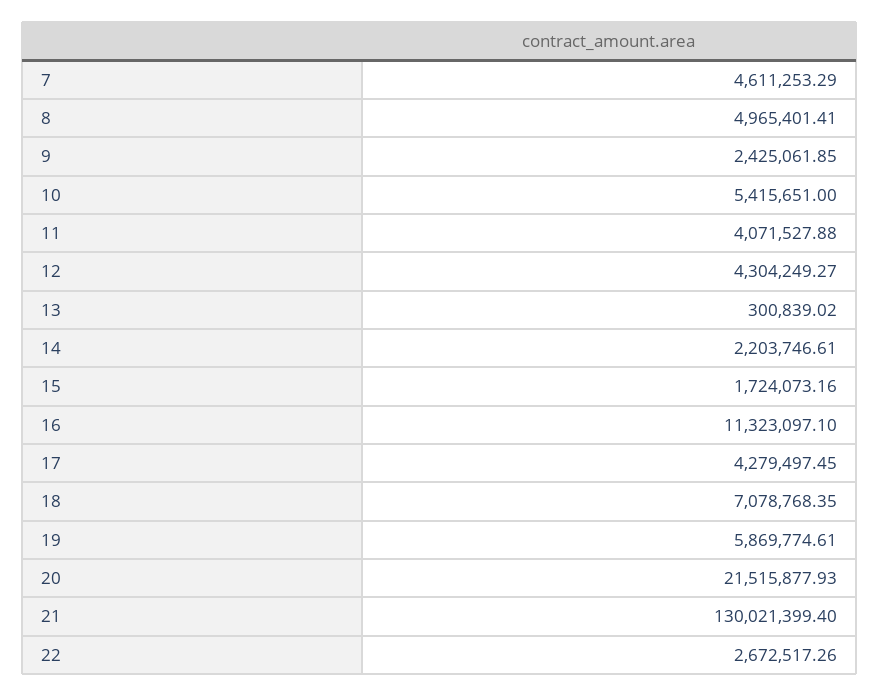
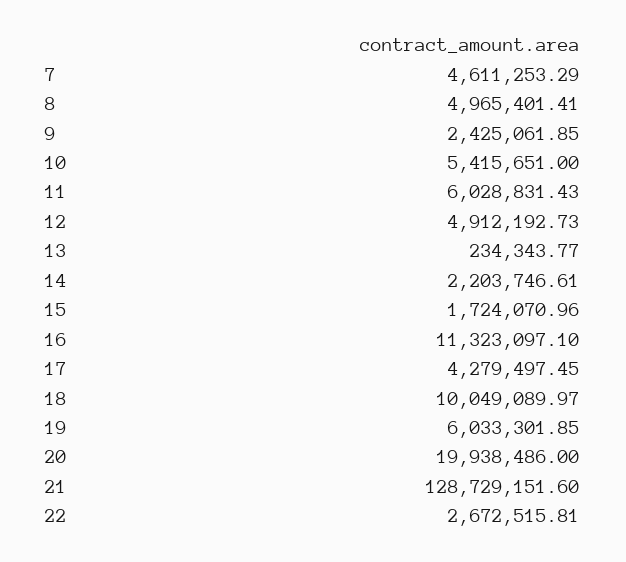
  {
    "7": 4611253.29,
    "8": 4965401.41,
    "9": 2425061.85,
    "10": 5415651,
-   "11": 4071527.88,
+   "11": 6028831.43,
-   "12": 4304249.27,
+   "12": 4912192.73,
-   "13": 300839.02,
+   "13": 234343.77,
    "14": 2203746.61,
-   "15": 1724073.16,
+   "15": 1724070.96,
    "16": 11323097.1,
    "17": 4279497.45,
-   "18": 7078768.35,
+   "18": 10049089.97,
-   "19": 5869774.61,
+   "19": 6033301.85,
-   "20": 21515877.93,
+   "20": 19938486,
-   "21": 130021399.4,
+   "21": 128729151.6,
-   "22": 2672517.26
+   "22": 2672515.81
  }

